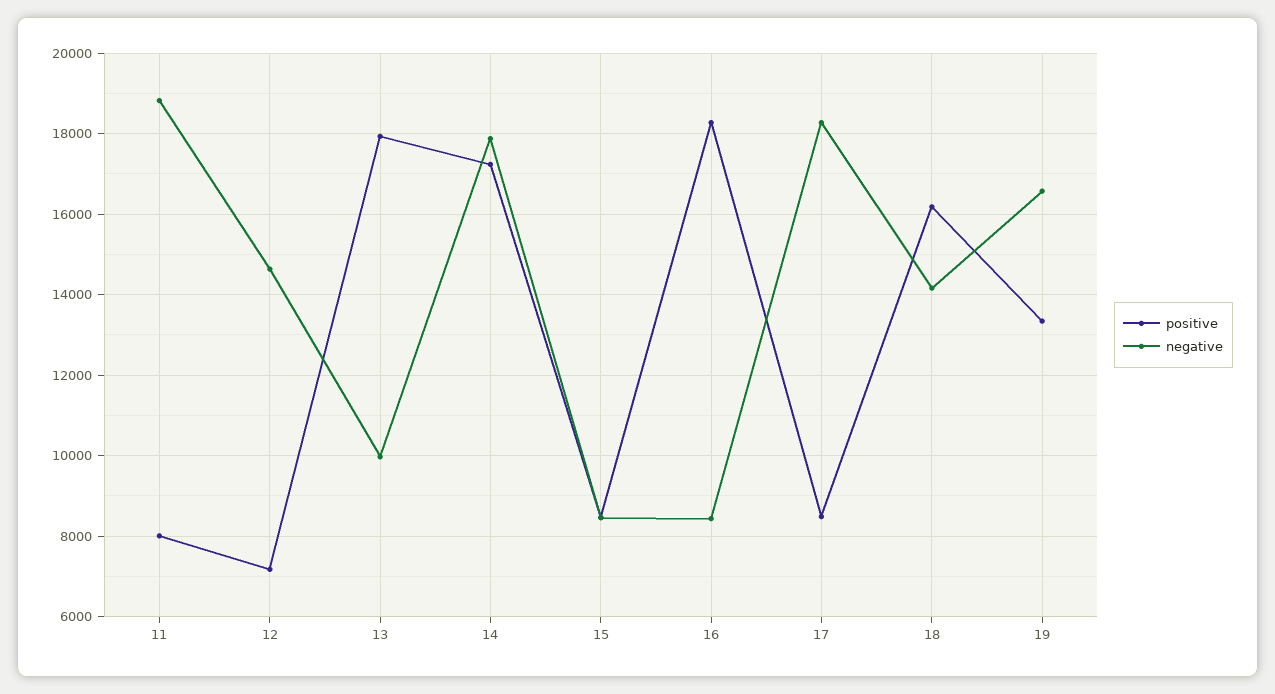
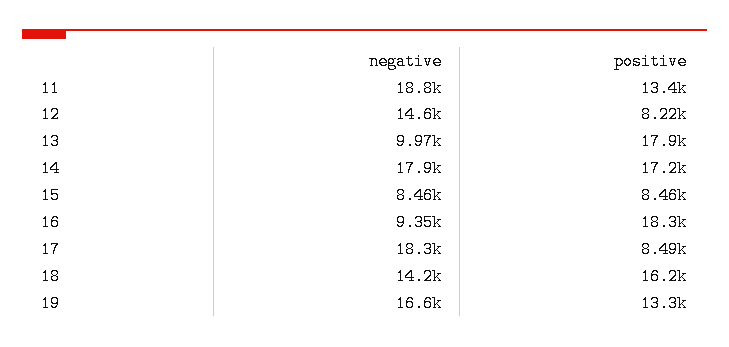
  {
    "positive": {
-     "11": 8000,
+     "11": 13400,
-     "12": 7200,
+     "12": 8220,
      "13": 17900,
      "14": 17200,
      "15": 8460,
      "16": 18300,
      "17": 8490,
      "18": 16200,
      "19": 13300
    },
    "negative": {
      "11": 18800,
      "12": 14600,
      "13": 9970,
      "14": 17900,
      "15": 8460,
-     "16": 8400,
+     "16": 9350,
      "17": 18300,
      "18": 14200,
      "19": 16600
    }
  }

